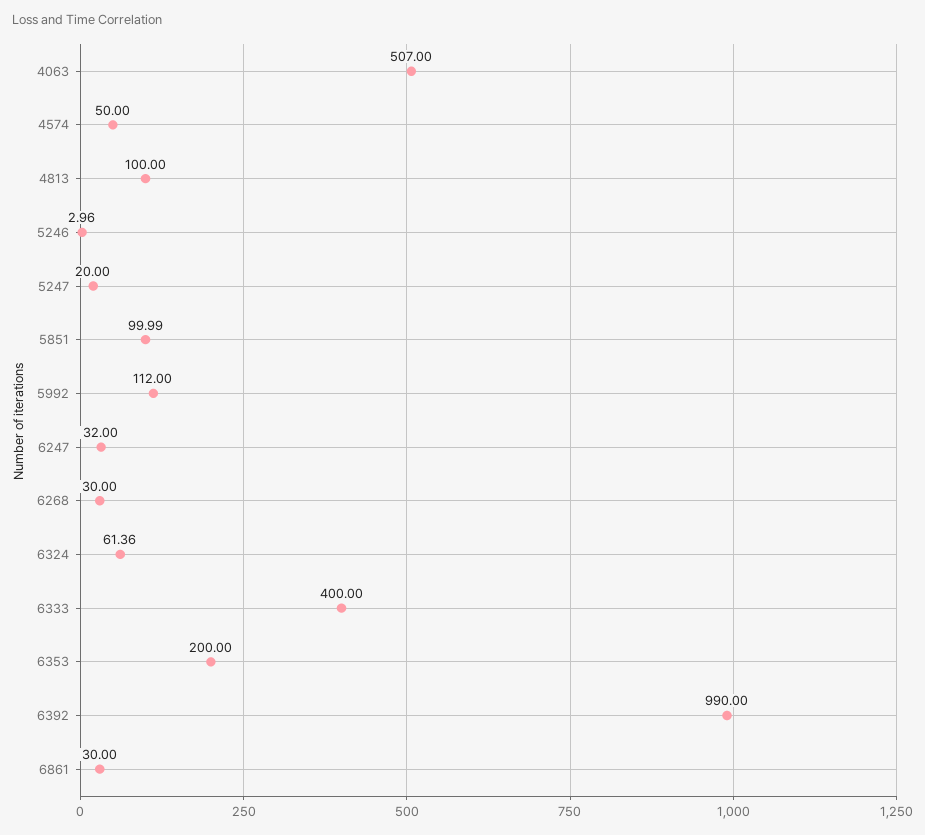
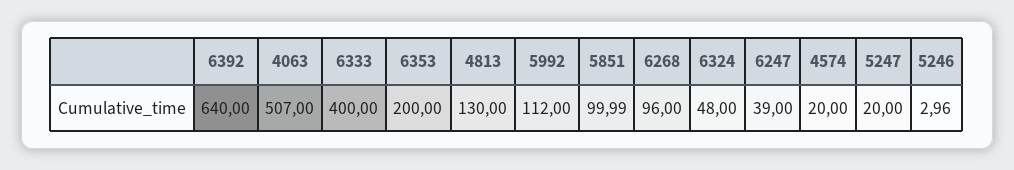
  {
    "4063": 507,
-   "4574": 50,
+   "4574": 20,
-   "4813": 100,
+   "4813": 130,
    "5246": 2.96,
    "5247": 20,
    "5851": 99.99,
    "5992": 112,
-   "6247": 32,
+   "6247": 39,
-   "6268": 30,
+   "6268": 96,
-   "6324": 61.36,
+   "6324": 48,
    "6333": 400,
    "6353": 200,
-   "6392": 990,
+   "6392": 640
-   "6861": 30
  }

